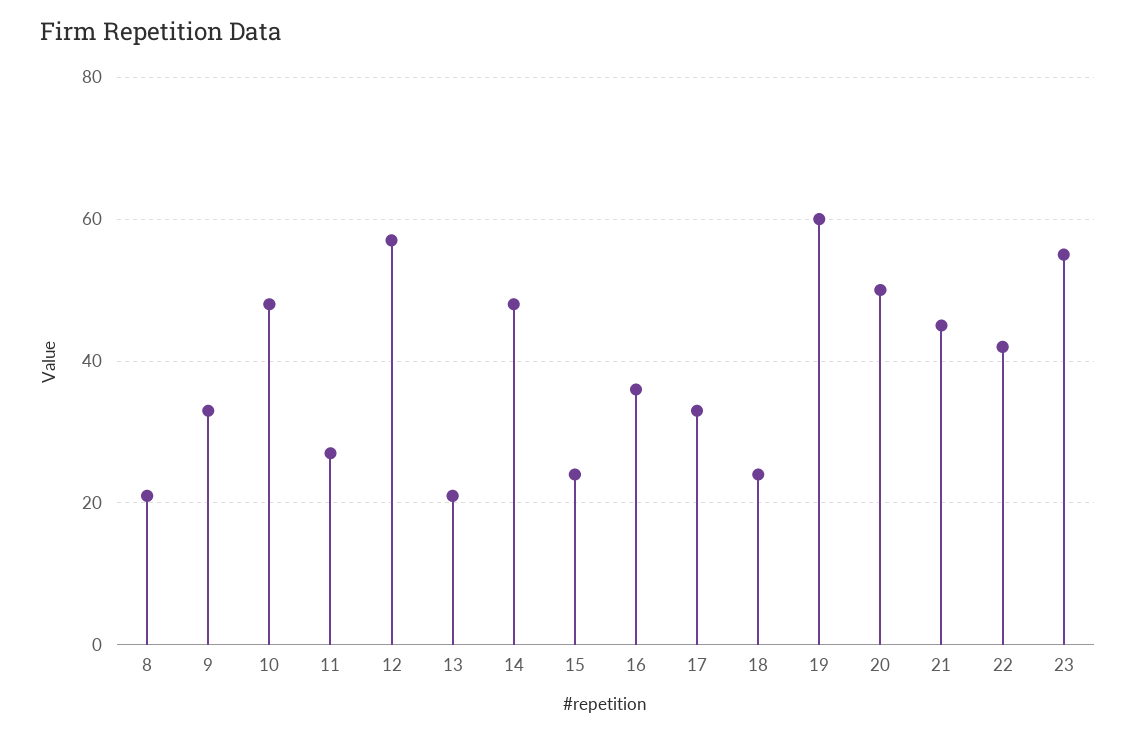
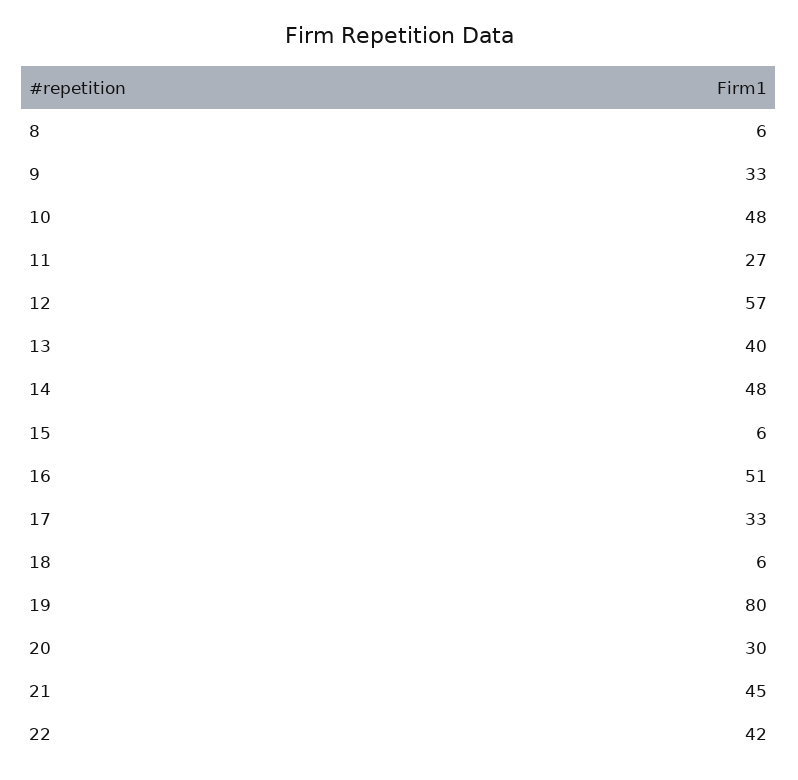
  {
-   "8": 20,
+   "8": 6,
    "9": 33,
    "10": 48,
    "11": 27,
    "12": 57,
-   "13": 20,
+   "13": 40,
    "14": 48,
-   "15": 25,
+   "15": 6,
-   "16": 35,
+   "16": 51,
    "17": 33,
-   "18": 25,
+   "18": 6,
-   "19": 60,
+   "19": 80,
-   "20": 50,
+   "20": 30,
    "21": 45,
-   "22": 42,
+   "22": 42
-   "23": 55
  }

